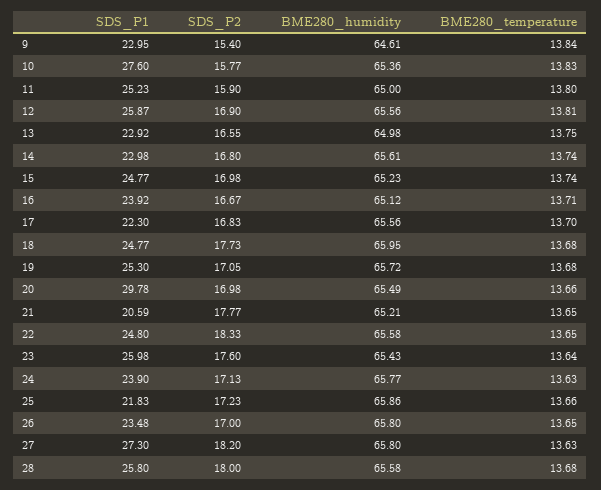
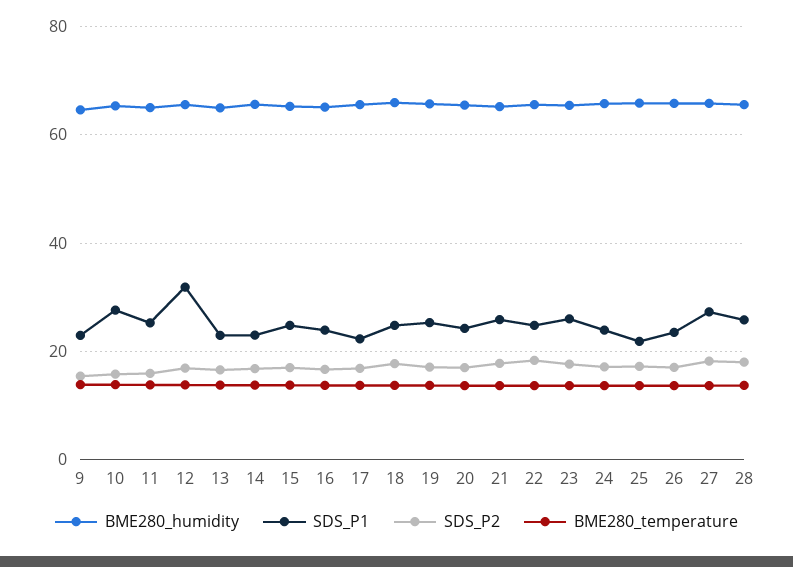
  {
    "SDS_P1": {
      "9": 22.95,
      "10": 27.6,
      "11": 25.23,
-     "12": 25.87,
+     "12": 32,
      "13": 22.92,
      "14": 22.98,
      "15": 24.77,
      "16": 23.92,
      "17": 22.3,
      "18": 24.77,
      "19": 25.3,
-     "20": 29.78,
+     "20": 24,
-     "21": 20.59,
+     "21": 26,
      "22": 24.8,
      "23": 25.98,
      "24": 23.9,
      "25": 21.83,
      "26": 23.48,
      "27": 27.3,
      "28": 25.8
    },
    "SDS_P2": {
      "9": 15.4,
      "10": 15.77,
      "11": 15.9,
      "12": 16.9,
      "13": 16.55,
      "14": 16.8,
      "15": 16.98,
      "16": 16.67,
      "17": 16.83,
      "18": 17.73,
      "19": 17.05,
      "20": 16.98,
      "21": 17.77,
      "22": 18.33,
      "23": 17.6,
      "24": 17.13,
      "25": 17.23,
      "26": 17,
      "27": 18.2,
      "28": 18
    },
    "BME280_humidity": {
      "9": 64.61,
      "10": 65.36,
      "11": 65,
      "12": 65.56,
      "13": 64.98,
      "14": 65.61,
      "15": 65.23,
      "16": 65.12,
      "17": 65.56,
      "18": 65.95,
      "19": 65.72,
      "20": 65.49,
      "21": 65.21,
      "22": 65.58,
      "23": 65.43,
      "24": 65.77,
      "25": 65.86,
      "26": 65.8,
      "27": 65.8,
      "28": 65.58
    },
    "BME280_temperature": {
      "9": 13.84,
      "10": 13.83,
      "11": 13.8,
      "12": 13.81,
      "13": 13.75,
      "14": 13.74,
      "15": 13.74,
      "16": 13.71,
      "17": 13.7,
      "18": 13.68,
      "19": 13.68,
      "20": 13.66,
      "21": 13.65,
      "22": 13.65,
      "23": 13.64,
      "24": 13.63,
      "25": 13.66,
      "26": 13.65,
      "27": 13.63,
      "28": 13.68
    }
  }

